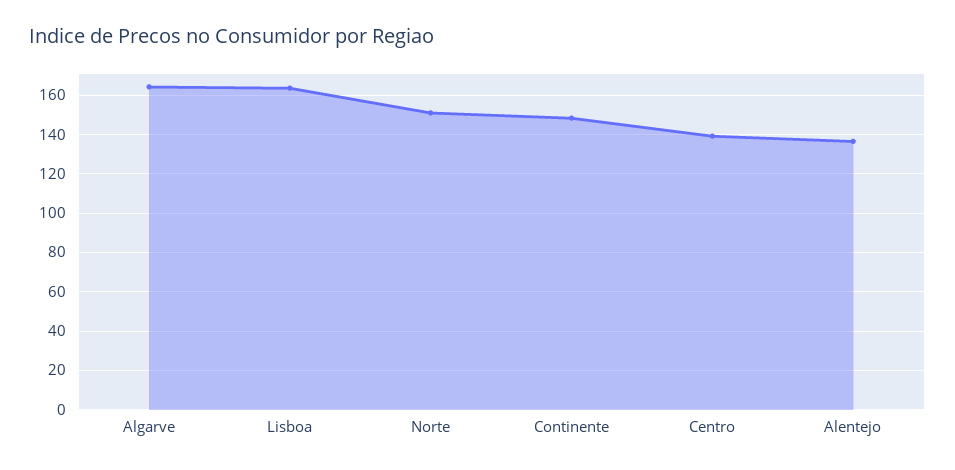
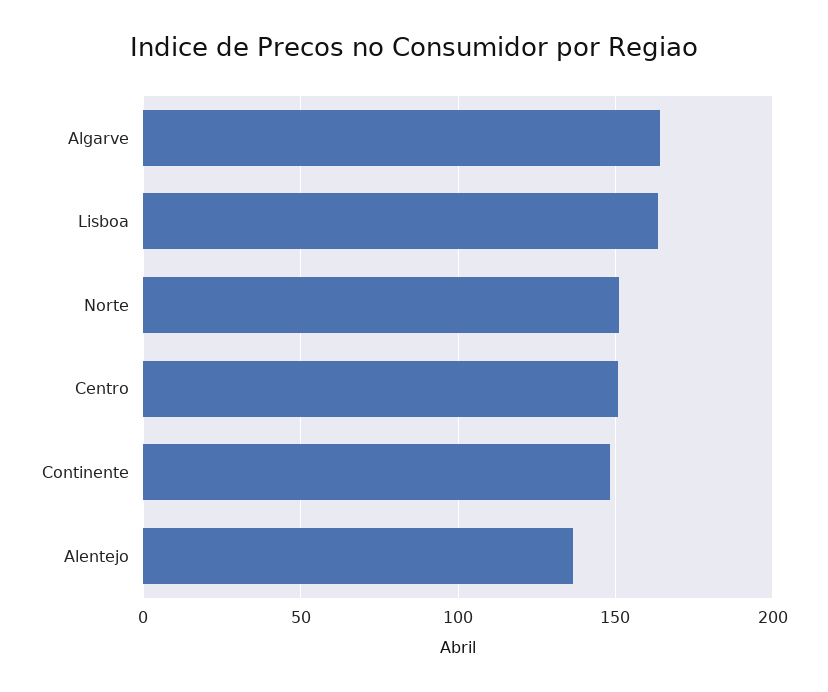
  {
    "Algarve": 165,
    "Lisboa": 165,
    "Norte": 150,
    "Continente": 150,
-   "Centro": 140,
+   "Centro": 150,
    "Alentejo": 135
  }

